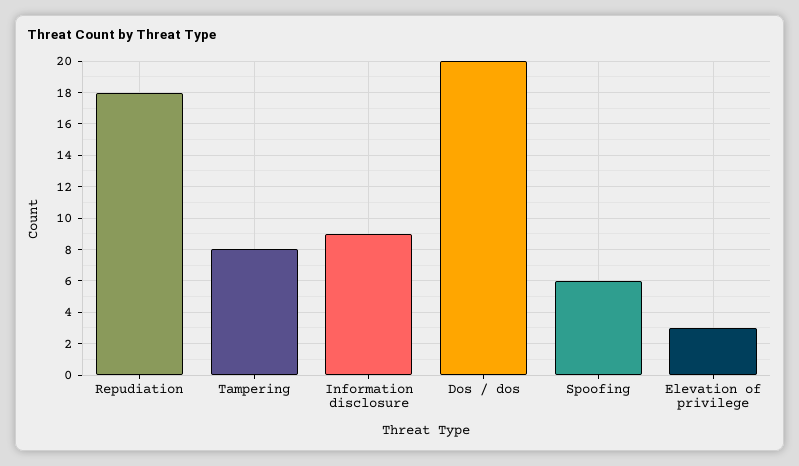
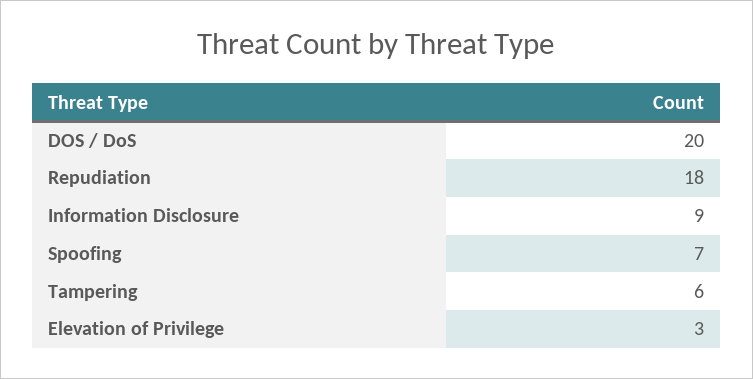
  {
    "Repudiation": 18,
-   "Tampering": 8,
+   "Tampering": 6,
    "Information disclosure": 9,
    "Dos / dos": 20,
-   "Spoofing": 6,
+   "Spoofing": 7,
    "Elevation of privilege": 3
  }

